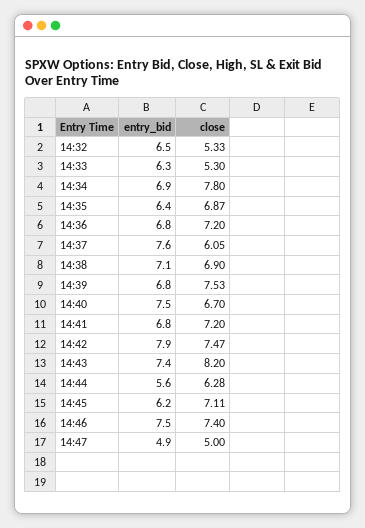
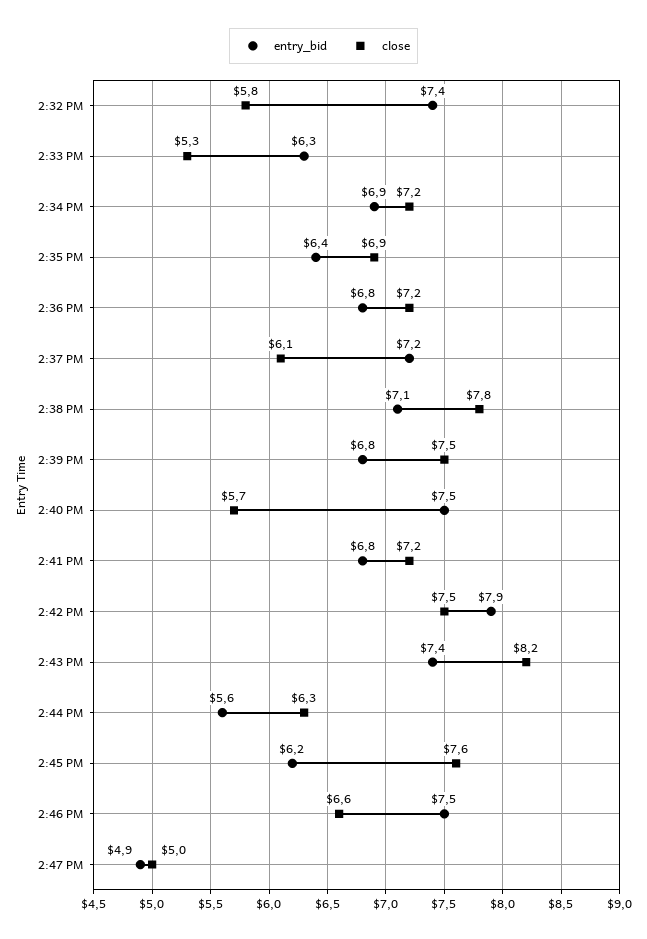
  {
    "entry_bid": {
-     "14:32": 6.5,
+     "14:32": 7.4,
      "14:33": 6.3,
      "14:34": 6.9,
      "14:35": 6.4,
      "14:36": 6.8,
-     "14:37": 7.6,
+     "14:37": 7.2,
      "14:38": 7.1,
      "14:39": 6.8,
      "14:40": 7.5,
      "14:41": 6.8,
      "14:42": 7.9,
      "14:43": 7.4,
      "14:44": 5.6,
      "14:45": 6.2,
      "14:46": 7.5,
      "14:47": 4.9
    },
    "close": {
-     "14:32": 5.33,
+     "14:32": 5.8,
      "14:33": 5.3,
-     "14:34": 7.8,
+     "14:34": 7.2,
      "14:35": 6.87,
      "14:36": 7.2,
      "14:37": 6.05,
-     "14:38": 6.9,
+     "14:38": 7.8,
      "14:39": 7.53,
-     "14:40": 6.7,
+     "14:40": 5.7,
      "14:41": 7.2,
      "14:42": 7.47,
      "14:43": 8.2,
      "14:44": 6.28,
-     "14:45": 7.11,
+     "14:45": 7.6,
-     "14:46": 7.4,
+     "14:46": 6.6,
      "14:47": 5
    }
  }

